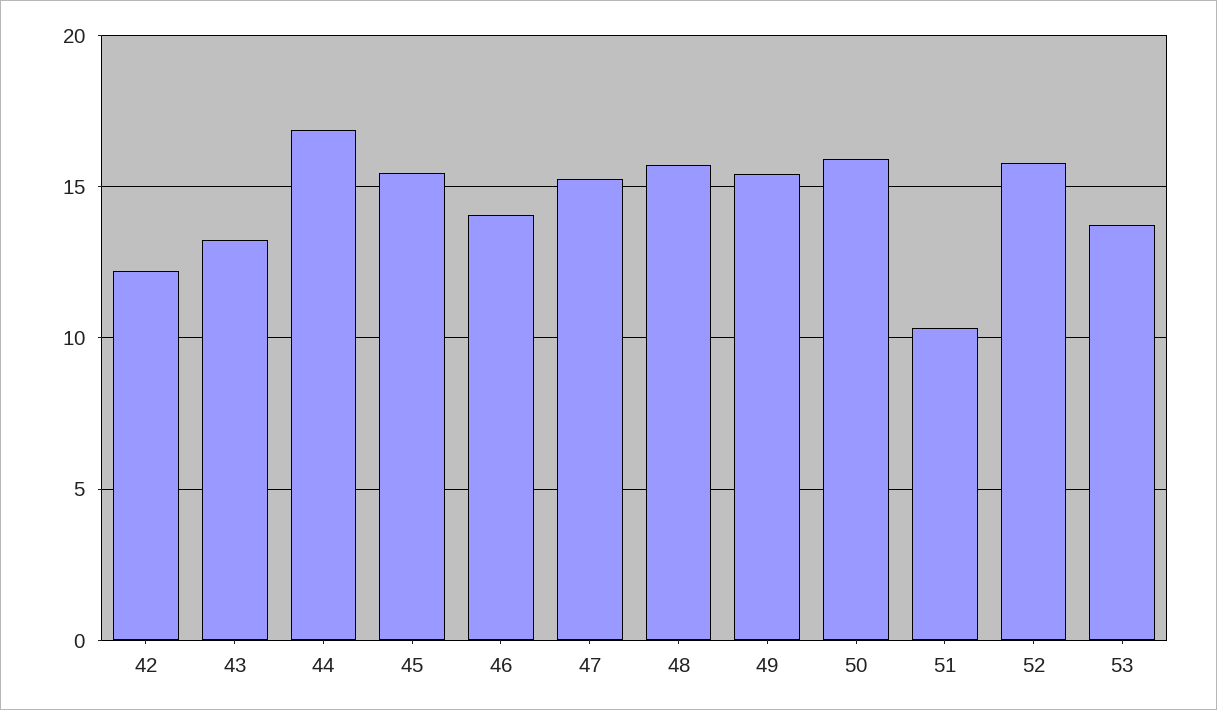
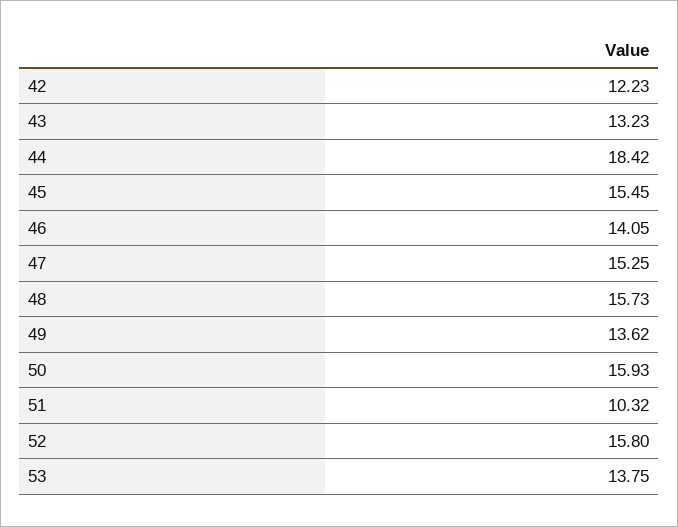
  {
    "42": 12.23,
    "43": 13.23,
-   "44": 17,
+   "44": 18.42,
    "45": 15.45,
    "46": 14.05,
    "47": 15.25,
    "48": 15.73,
-   "49": 15.5,
+   "49": 13.62,
    "50": 15.93,
    "51": 10.32,
    "52": 15.8,
    "53": 13.75
  }

